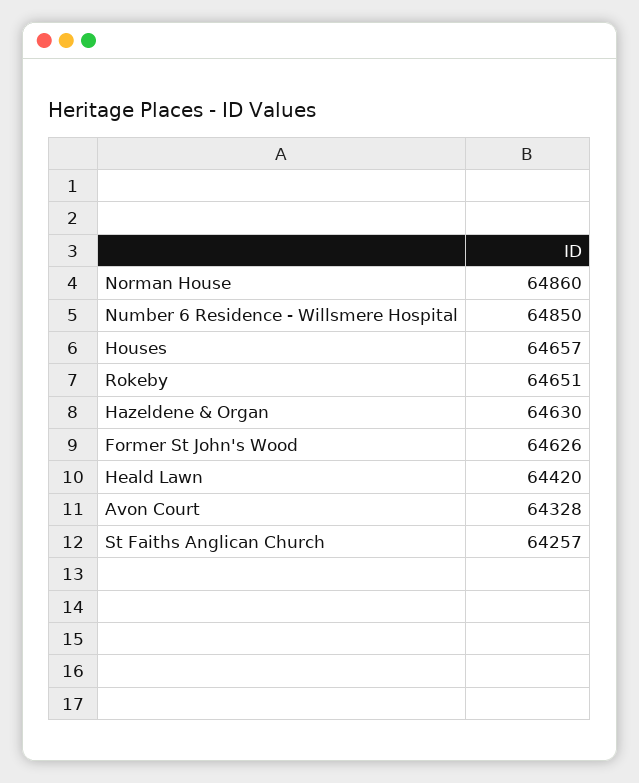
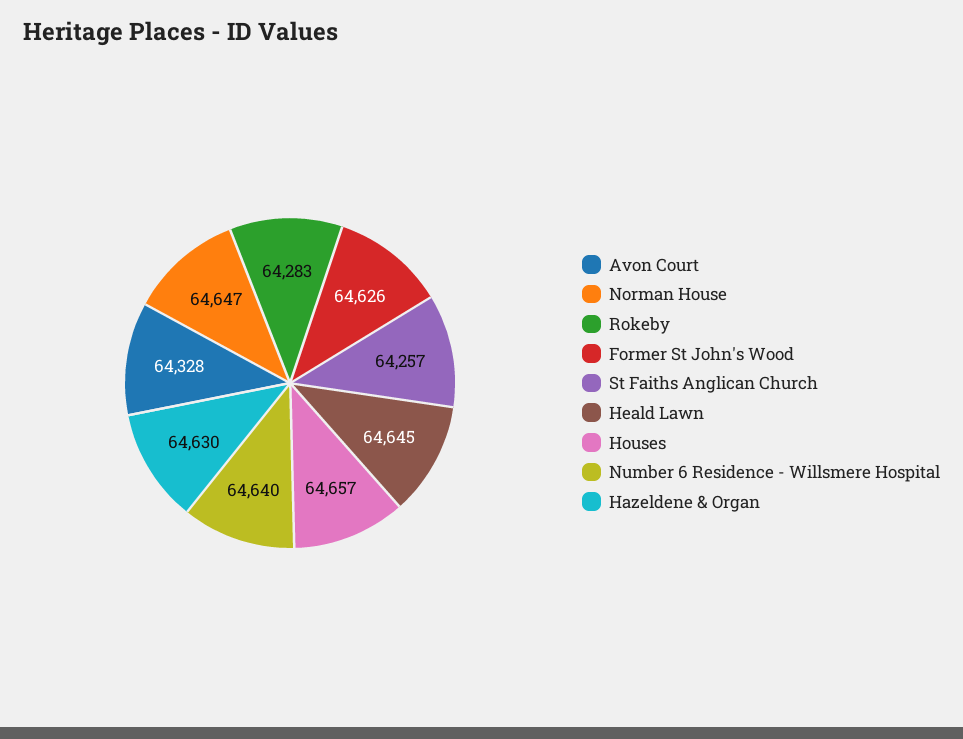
  {
-   "Norman House": 64860,
+   "Norman House": 64647,
-   "Number 6 Residence - Willsmere Hospital": 64850,
+   "Number 6 Residence - Willsmere Hospital": 64640,
    "Houses": 64657,
-   "Rokeby": 64651,
+   "Rokeby": 64283,
    "Hazeldene & Organ": 64630,
    "Former St John's Wood": 64626,
-   "Heald Lawn": 64420,
+   "Heald Lawn": 64645,
    "Avon Court": 64328,
    "St Faiths Anglican Church": 64257
  }

